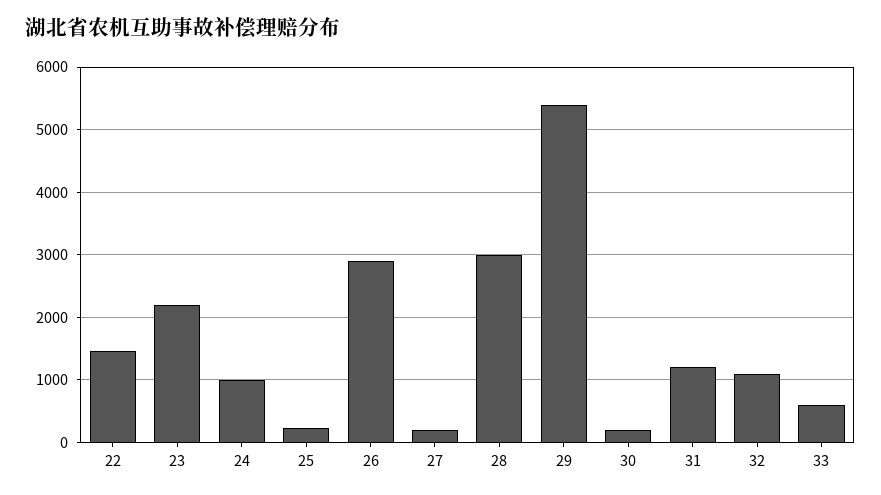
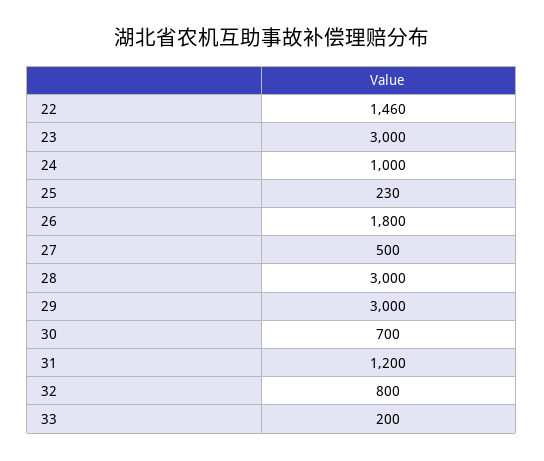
  {
    "22": 1460,
-   "23": 2200,
+   "23": 3000,
    "24": 1000,
    "25": 230,
-   "26": 2900,
+   "26": 1800,
-   "27": 200,
+   "27": 500,
    "28": 3000,
-   "29": 5400,
+   "29": 3000,
-   "30": 200,
+   "30": 700,
    "31": 1200,
-   "32": 1100,
+   "32": 800,
-   "33": 600
+   "33": 200
  }

